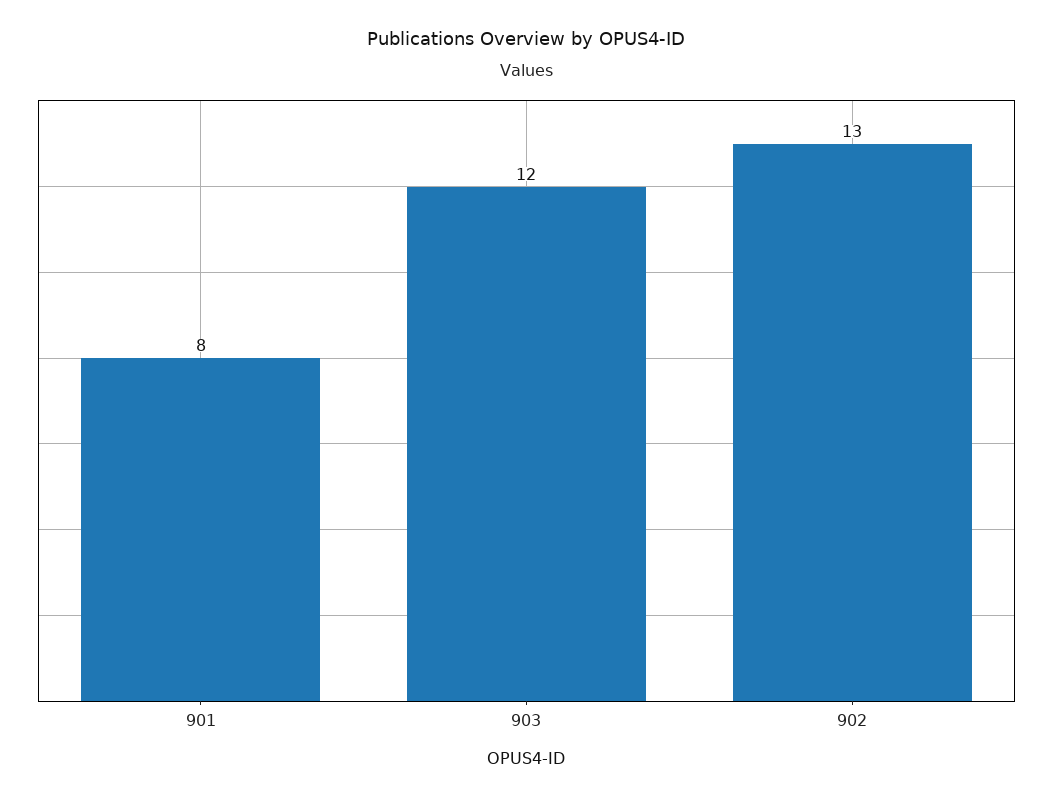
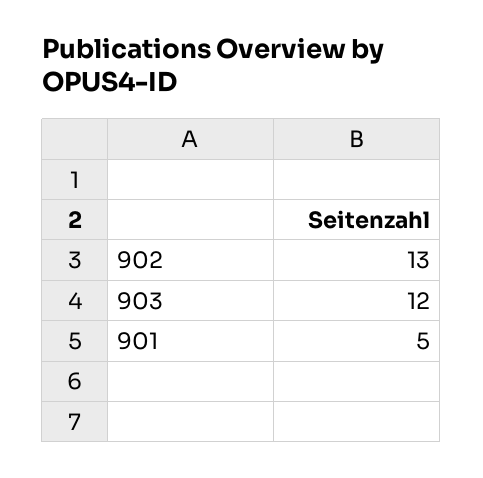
  {
-   "901": 8,
+   "901": 5,
    "903": 12,
    "902": 13
  }

